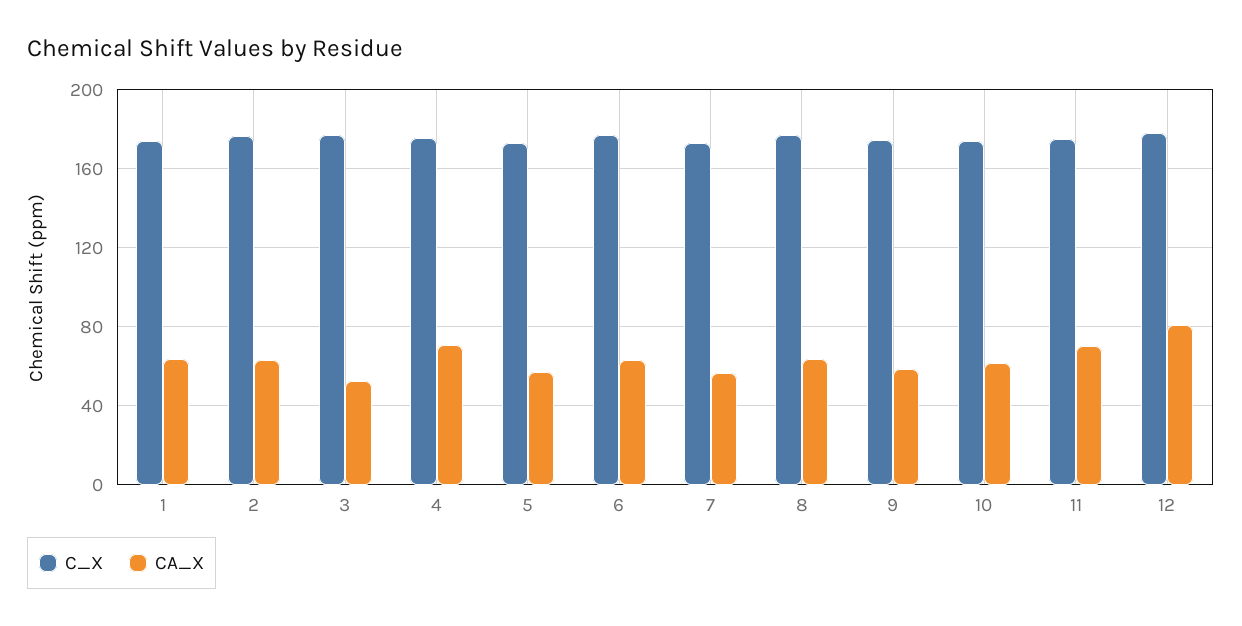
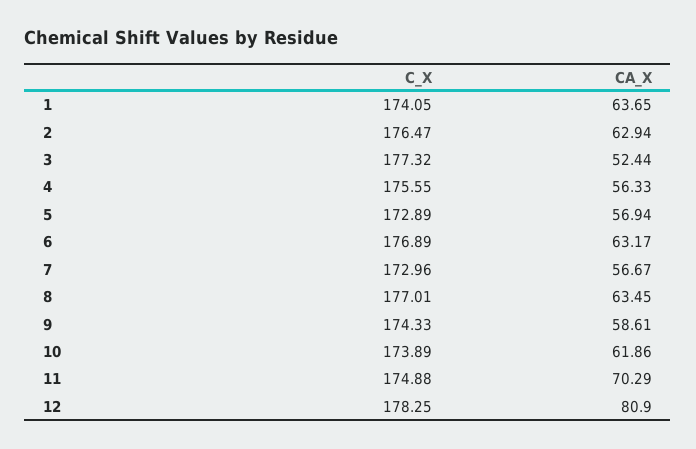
  {
    "C_X": {
      "1": 174.05,
      "2": 176.47,
      "3": 177.32,
      "4": 175.55,
      "5": 172.89,
      "6": 176.89,
      "7": 172.96,
      "8": 177.01,
      "9": 174.33,
      "10": 173.89,
      "11": 174.88,
      "12": 178.25
    },
    "CA_X": {
      "1": 63.65,
      "2": 62.94,
      "3": 52.44,
-     "4": 70,
+     "4": 56.33,
      "5": 56.94,
      "6": 63.17,
      "7": 56.67,
      "8": 63.45,
      "9": 58.61,
      "10": 61.86,
      "11": 70.29,
      "12": 80.9
    }
  }

